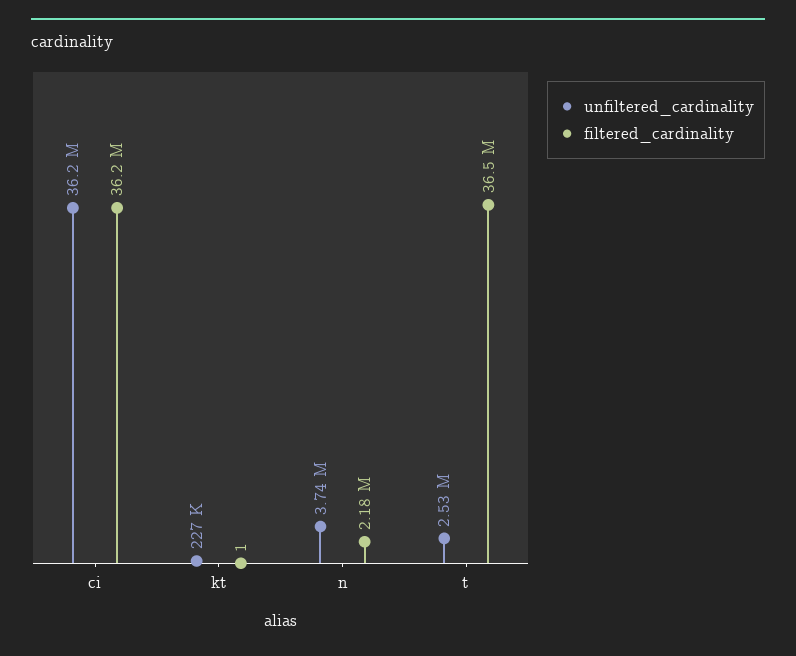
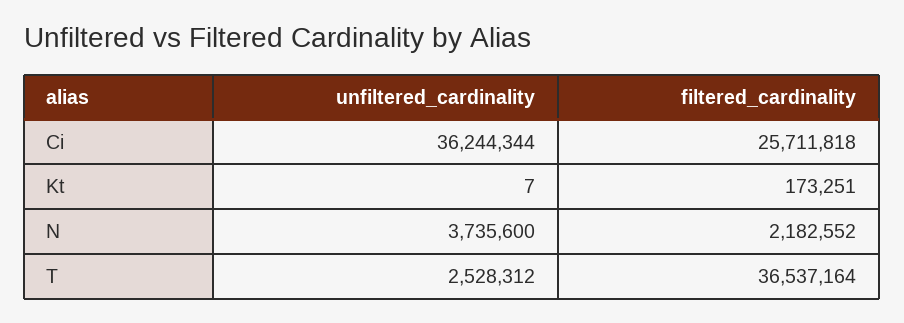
  {
    "unfiltered_cardinality": {
      "ci": 36244344,
-     "kt": 227000,
+     "kt": 7,
      "n": 3735600,
      "t": 2528312
    },
    "filtered_cardinality": {
-     "ci": 36200000,
+     "ci": 25711818,
-     "kt": 1,
+     "kt": 173251,
      "n": 2182552,
      "t": 36537164
    }
  }

